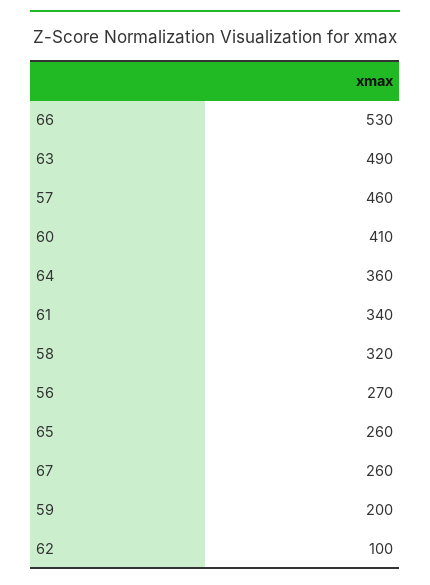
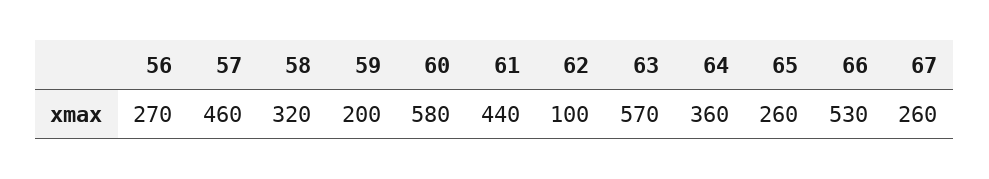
  {
    "66": 530,
-   "63": 490,
+   "63": 570,
    "57": 460,
-   "60": 410,
+   "60": 580,
    "64": 360,
-   "61": 340,
+   "61": 440,
    "58": 320,
    "56": 270,
    "65": 260,
    "67": 260,
    "59": 200,
    "62": 100
  }

